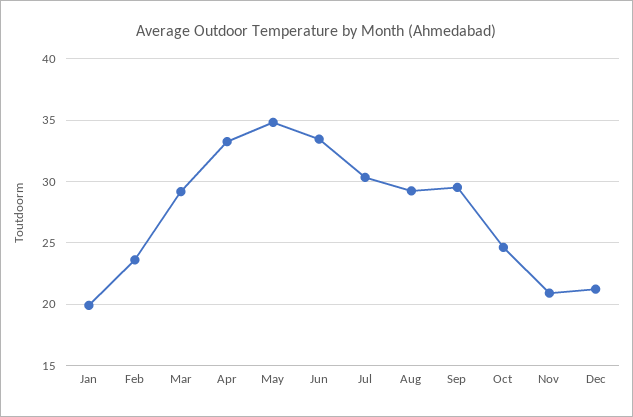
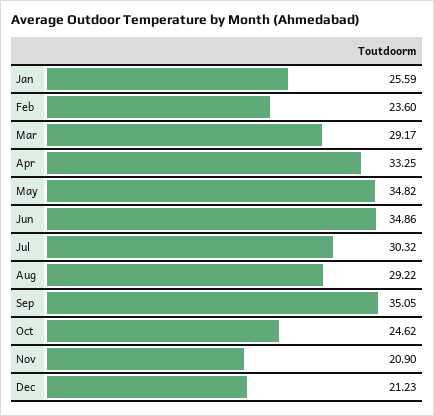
  {
-   "Jan": 20,
+   "Jan": 25.59,
    "Feb": 23.6,
    "Mar": 29.17,
    "Apr": 33.25,
    "May": 34.82,
-   "Jun": 33.5,
+   "Jun": 34.86,
    "Jul": 30.32,
    "Aug": 29.22,
-   "Sep": 29.5,
+   "Sep": 35.05,
    "Oct": 24.62,
    "Nov": 20.9,
    "Dec": 21.23
  }

